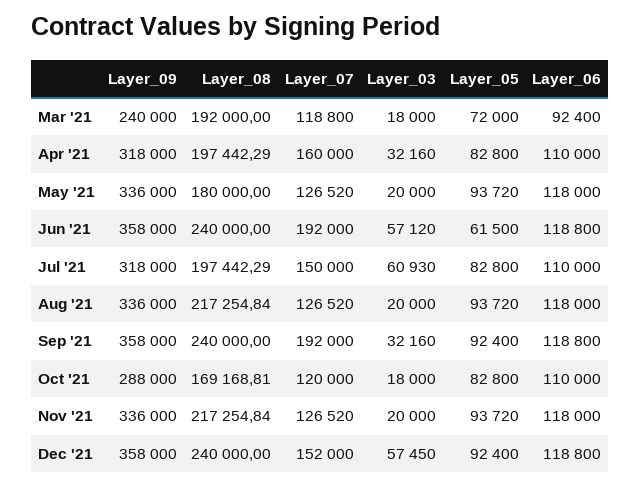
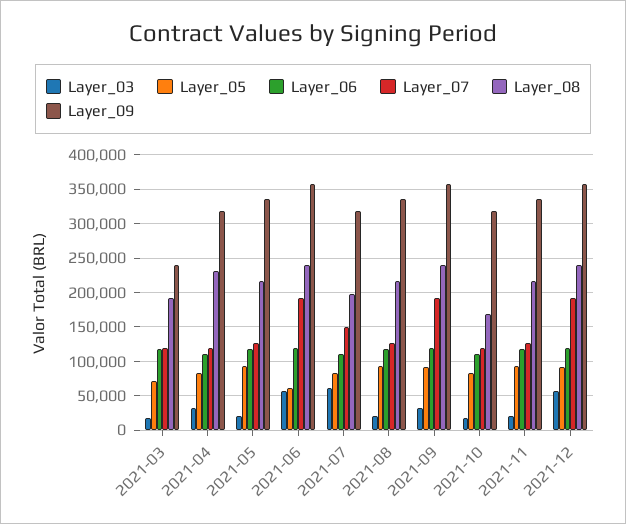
  {
    "Layer_09": {
      "Mar '21": 240000,
      "Apr '21": 318000,
      "May '21": 336000,
      "Jun '21": 358000,
      "Jul '21": 318000,
      "Aug '21": 336000,
      "Sep '21": 358000,
-     "Oct '21": 288000,
+     "Oct '21": 320000,
      "Nov '21": 336000,
      "Dec '21": 358000
    },
    "Layer_08": {
      "Mar '21": 192000,
-     "Apr '21": 197442.29,
+     "Apr '21": 230000,
-     "May '21": 180000,
+     "May '21": 220000,
      "Jun '21": 240000,
      "Jul '21": 197442.29,
      "Aug '21": 217254.84,
      "Sep '21": 240000,
      "Oct '21": 169168.81,
      "Nov '21": 217254.84,
      "Dec '21": 240000
    },
    "Layer_07": {
      "Mar '21": 118800,
-     "Apr '21": 160000,
+     "Apr '21": 120000,
      "May '21": 126520,
      "Jun '21": 192000,
      "Jul '21": 150000,
      "Aug '21": 126520,
      "Sep '21": 192000,
      "Oct '21": 120000,
      "Nov '21": 126520,
-     "Dec '21": 152000
+     "Dec '21": 190000
    },
    "Layer_03": {
      "Mar '21": 18000,
      "Apr '21": 32160,
      "May '21": 20000,
      "Jun '21": 57120,
      "Jul '21": 60930,
      "Aug '21": 20000,
      "Sep '21": 32160,
      "Oct '21": 18000,
      "Nov '21": 20000,
      "Dec '21": 57450
    },
    "Layer_05": {
      "Mar '21": 72000,
      "Apr '21": 82800,
      "May '21": 93720,
      "Jun '21": 61500,
      "Jul '21": 82800,
      "Aug '21": 93720,
      "Sep '21": 92400,
      "Oct '21": 82800,
      "Nov '21": 93720,
      "Dec '21": 92400
    },
    "Layer_06": {
-     "Mar '21": 92400,
+     "Mar '21": 120000,
      "Apr '21": 110000,
      "May '21": 118000,
      "Jun '21": 118800,
      "Jul '21": 110000,
      "Aug '21": 118000,
      "Sep '21": 118800,
      "Oct '21": 110000,
      "Nov '21": 118000,
      "Dec '21": 118800
    }
  }

